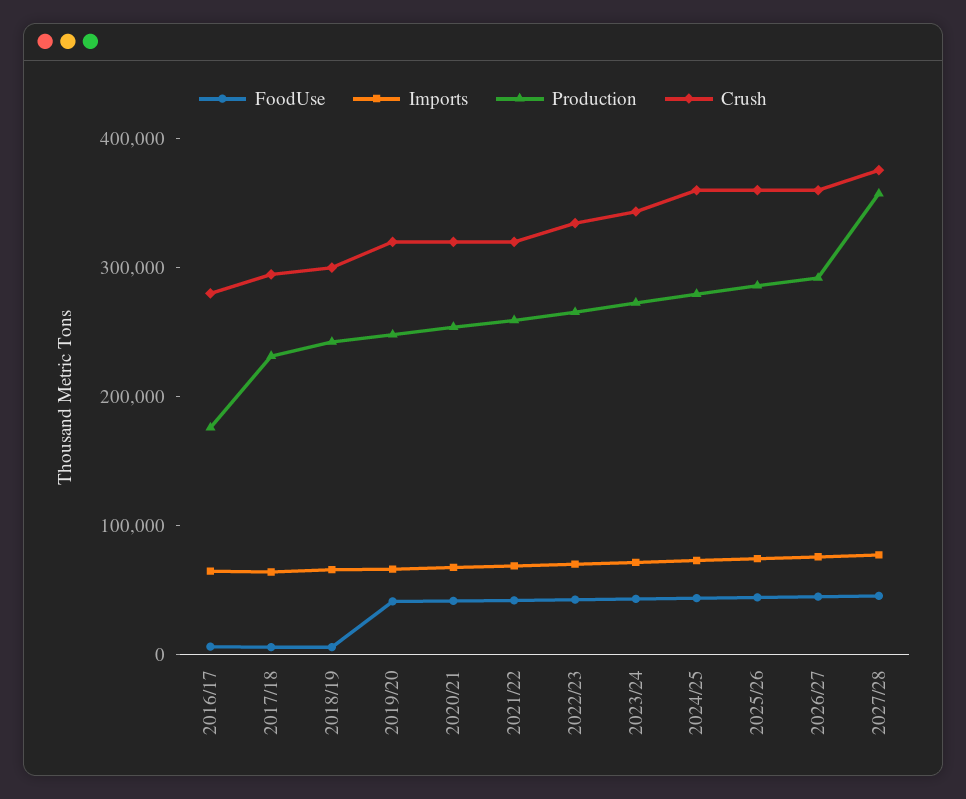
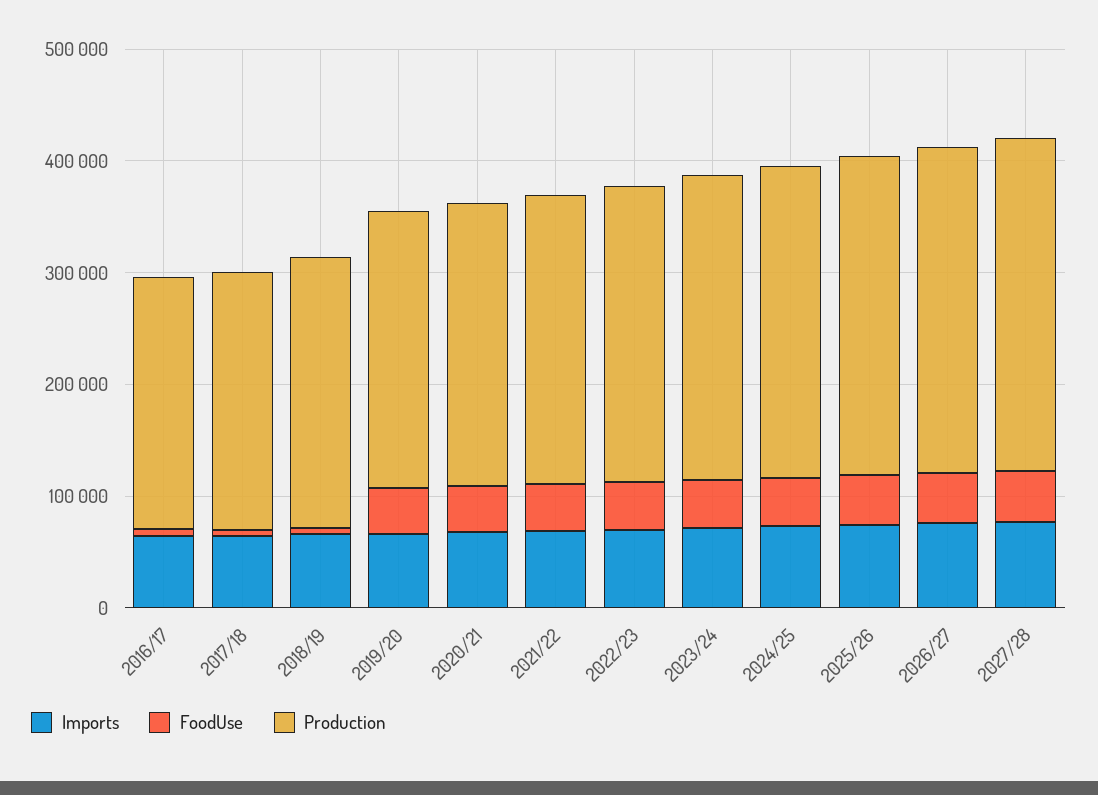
  {
    "FoodUse": {
      "2016/17": 0,
      "2017/18": 0,
      "2018/19": 0,
      "2019/20": 40000,
      "2020/21": 40000,
      "2021/22": 40000,
      "2022/23": 40000,
      "2023/24": 40000,
      "2024/25": 40000,
      "2025/26": 40000,
      "2026/27": 40000,
      "2027/28": 40000
    },
    "Imports": {
      "2016/17": 60000,
      "2017/18": 60000,
      "2018/19": 60000,
      "2019/20": 60000,
      "2020/21": 60000,
      "2021/22": 60000,
      "2022/23": 60000,
      "2023/24": 80000,
      "2024/25": 80000,
      "2025/26": 80000,
      "2026/27": 80000,
      "2027/28": 80000
    },
    "Production": {
-     "2016/17": 180000,
+     "2016/17": 220000,
      "2017/18": 240000,
      "2018/19": 240000,
      "2019/20": 240000,
      "2020/21": 260000,
      "2021/22": 260000,
      "2022/23": 260000,
      "2023/24": 280000,
      "2024/25": 280000,
      "2025/26": 280000,
      "2026/27": 300000,
-     "2027/28": 360000
+     "2027/28": 300000
-   },
+   }
-   "Crush": {
-     "2016/17": 280000,
-     "2017/18": 300000,
-     "2018/19": 300000,
-     "2019/20": 320000,
-     "2020/21": 320000,
-     "2021/22": 320000,
-     "2022/23": 340000,
-     "2023/24": 340000,
-     "2024/25": 360000,
-     "2025/26": 360000,
-     "2026/27": 360000,
-     "2027/28": 380000
-   }
  }

